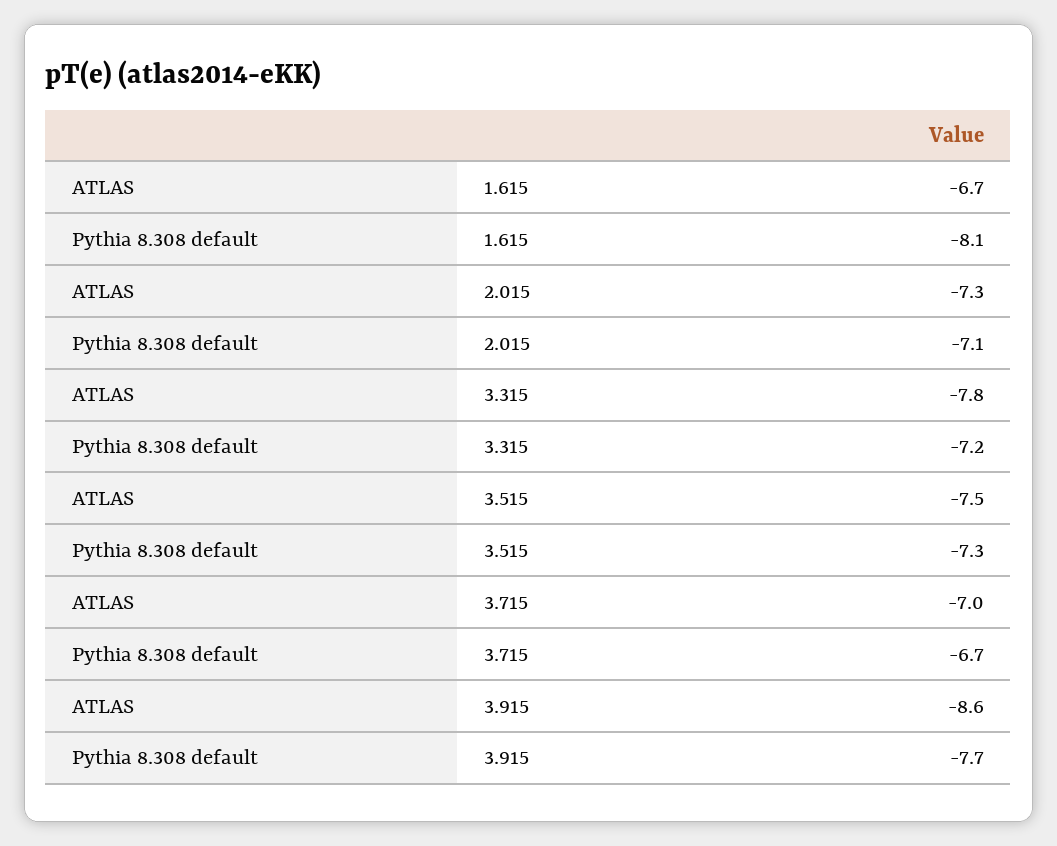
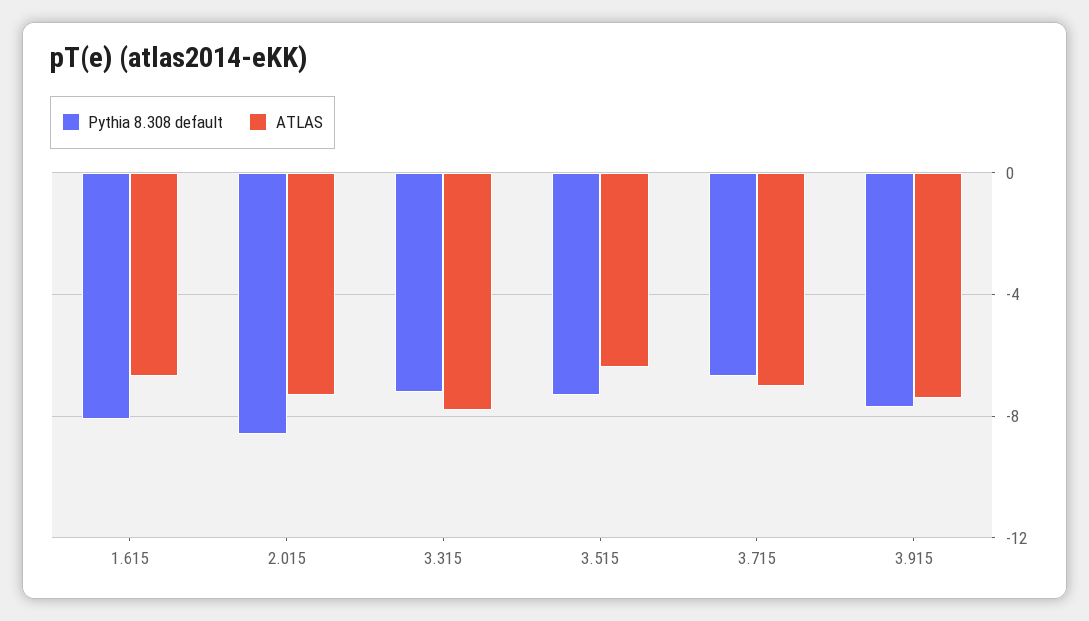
  {
    "ATLAS": {
      "1.615": -6.7,
      "2.015": -7.3,
      "3.315": -7.8,
-     "3.515": -7.5,
+     "3.515": -6.5,
      "3.715": -7,
-     "3.915": -8.6
+     "3.915": -7.5
    },
    "Pythia 8.308 default": {
      "1.615": -8.1,
-     "2.015": -7.1,
+     "2.015": -8.5,
      "3.315": -7.2,
      "3.515": -7.3,
      "3.715": -6.7,
      "3.915": -7.7
    }
  }

